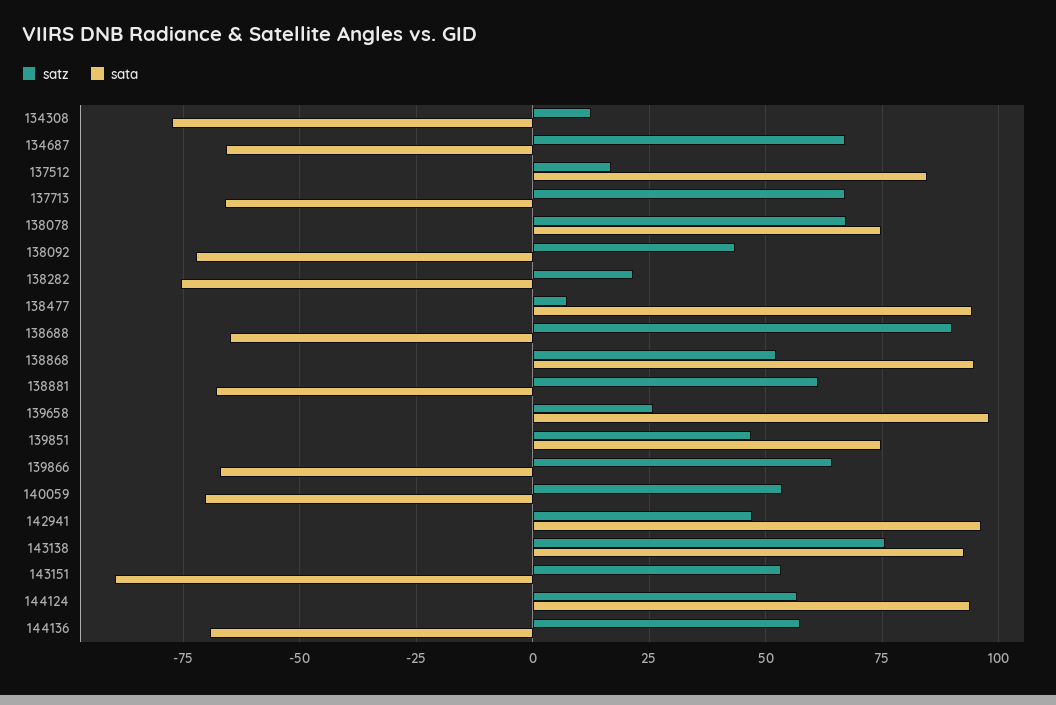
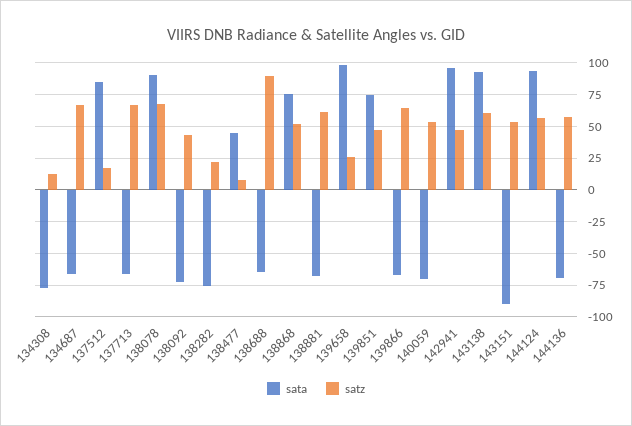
  {
    "satz": {
      "134308": 12.5,
      "134687": 67.5,
      "137512": 17.5,
      "137713": 67.5,
      "138078": 67.5,
      "138092": 42.5,
      "138282": 22.5,
      "138477": 7.5,
      "138688": 90,
      "138868": 52.5,
      "138881": 60,
      "139658": 25,
      "139851": 47.5,
      "139866": 65,
      "140059": 52.5,
      "142941": 47.5,
-     "143138": 75,
+     "143138": 60,
      "143151": 52.5,
      "144124": 57.5,
      "144136": 57.5
    },
    "sata": {
      "134308": -77.5,
      "134687": -65,
      "137512": 85,
      "137713": -65,
-     "138078": 75,
+     "138078": 90,
      "138092": -72.5,
      "138282": -75,
-     "138477": 95,
+     "138477": 45,
      "138688": -65,
-     "138868": 95,
+     "138868": 75,
      "138881": -67.5,
      "139658": 97.5,
      "139851": 75,
      "139866": -67.5,
      "140059": -70,
      "142941": 95,
      "143138": 92.5,
      "143151": -90,
      "144124": 95,
      "144136": -70
    }
  }

